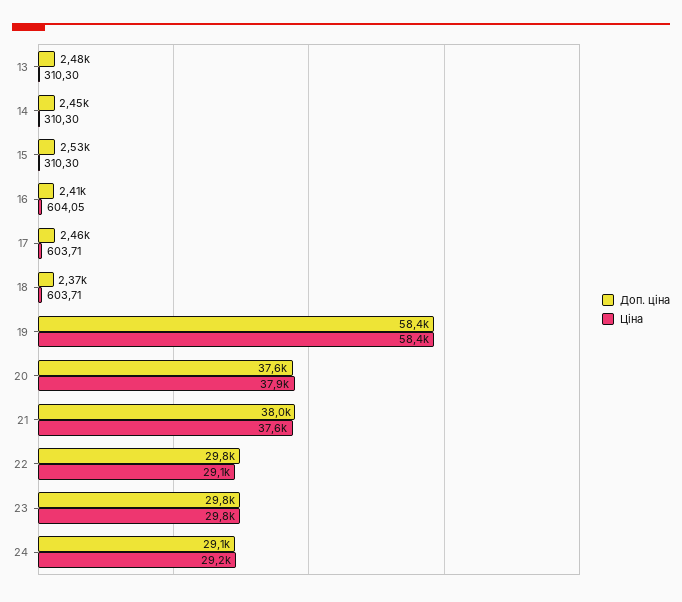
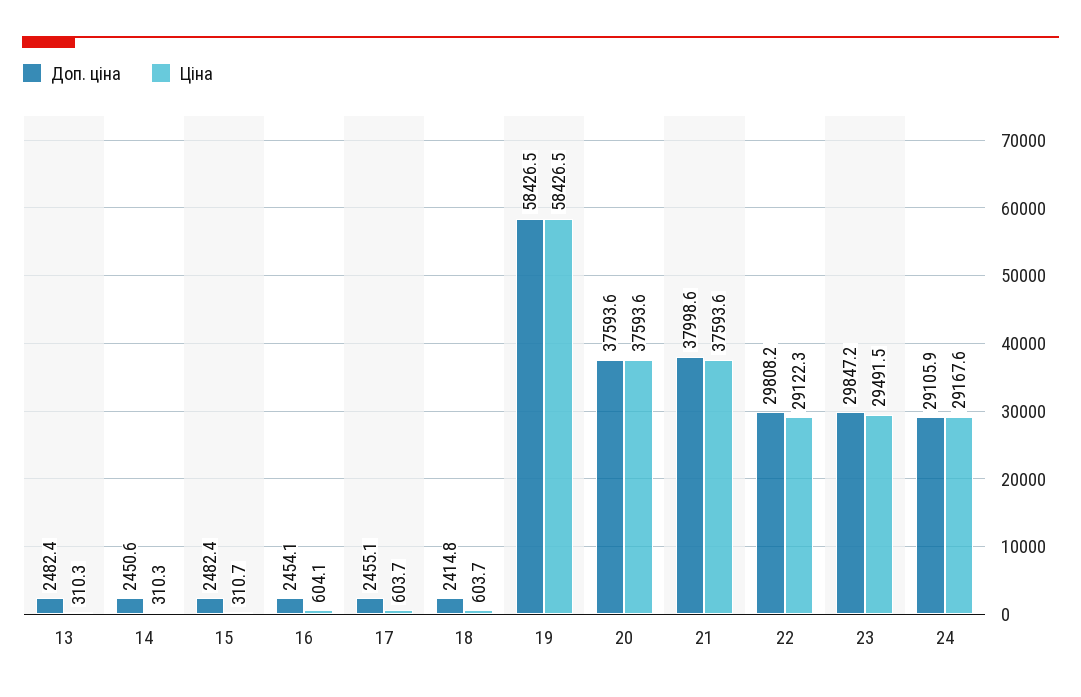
  {
    "Доп. ціна": {
      "13": 2482.4,
      "14": 2450.6,
-     "15": 2530,
+     "15": 2482.4,
-     "16": 2410,
+     "16": 2454.1,
      "17": 2455.1,
-     "18": 2370,
+     "18": 2414.8,
      "19": 58426.5,
      "20": 37593.6,
      "21": 37998.6,
      "22": 29808.2,
      "23": 29847.2,
      "24": 29105.9
    },
    "Ціна": {
      "13": 310.3,
      "14": 310.3,
-     "15": 310.3,
+     "15": 310.7,
      "16": 604.05,
      "17": 603.71,
      "18": 603.71,
      "19": 58426.5,
-     "20": 37900,
+     "20": 37593.6,
      "21": 37593.6,
      "22": 29122.3,
-     "23": 29800,
+     "23": 29491.5,
      "24": 29167.6
    }
  }

